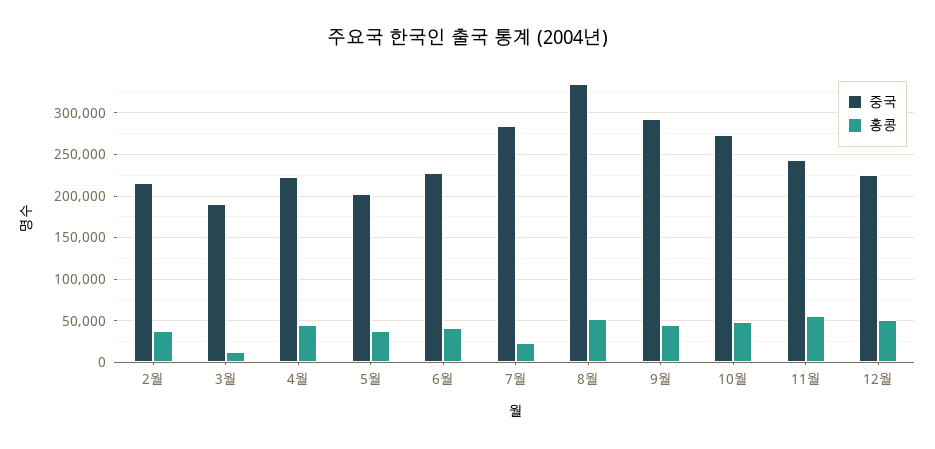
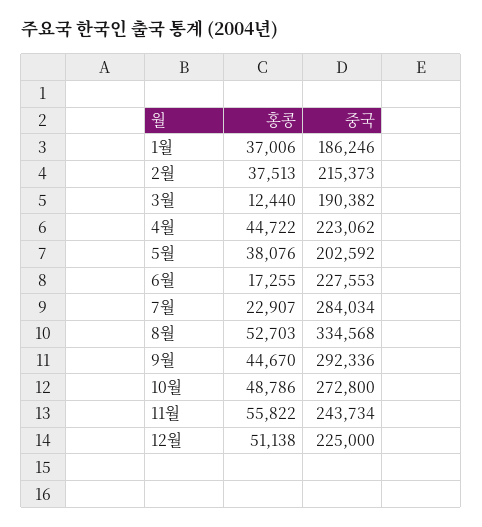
  {
    "중국": {
      "2월": 215373,
      "3월": 190382,
      "4월": 223062,
      "5월": 202592,
      "6월": 227553,
      "7월": 284034,
      "8월": 334568,
      "9월": 292336,
      "10월": 272800,
      "11월": 243734,
-     "12월": 225000
+     "12월": 225000,
+     "1월": 186246
    },
    "홍콩": {
      "2월": 37513,
      "3월": 12440,
      "4월": 44722,
      "5월": 38076,
-     "6월": 40000,
+     "6월": 17255,
      "7월": 22907,
      "8월": 52703,
      "9월": 44670,
      "10월": 48786,
      "11월": 55822,
-     "12월": 51138
+     "12월": 51138,
+     "1월": 37006
    }
  }

